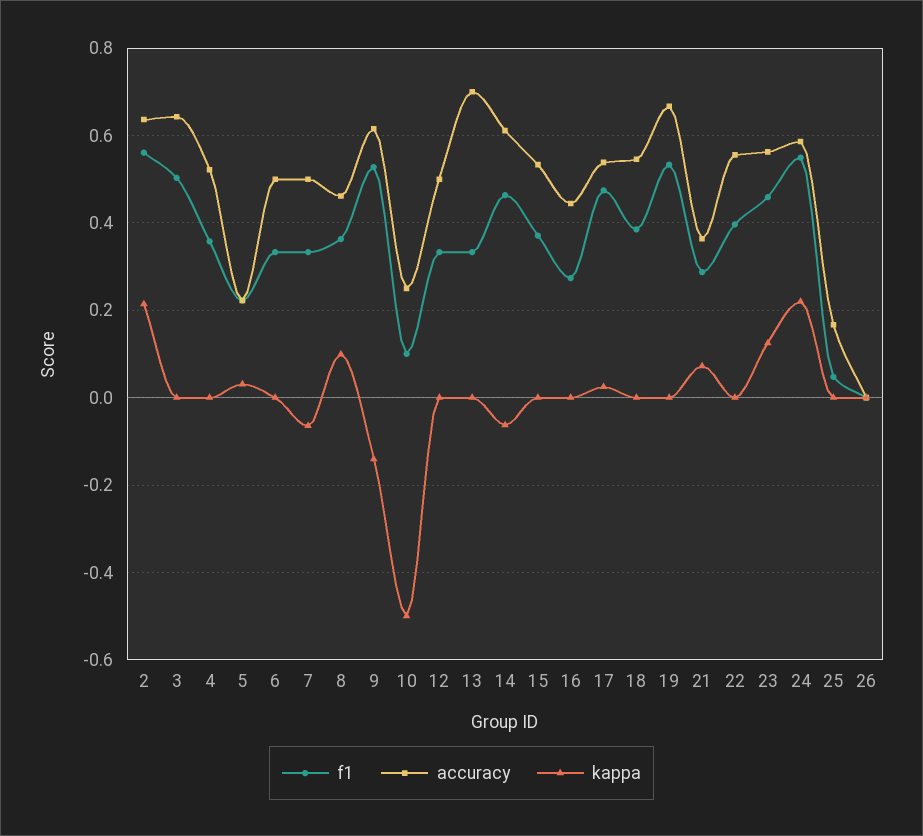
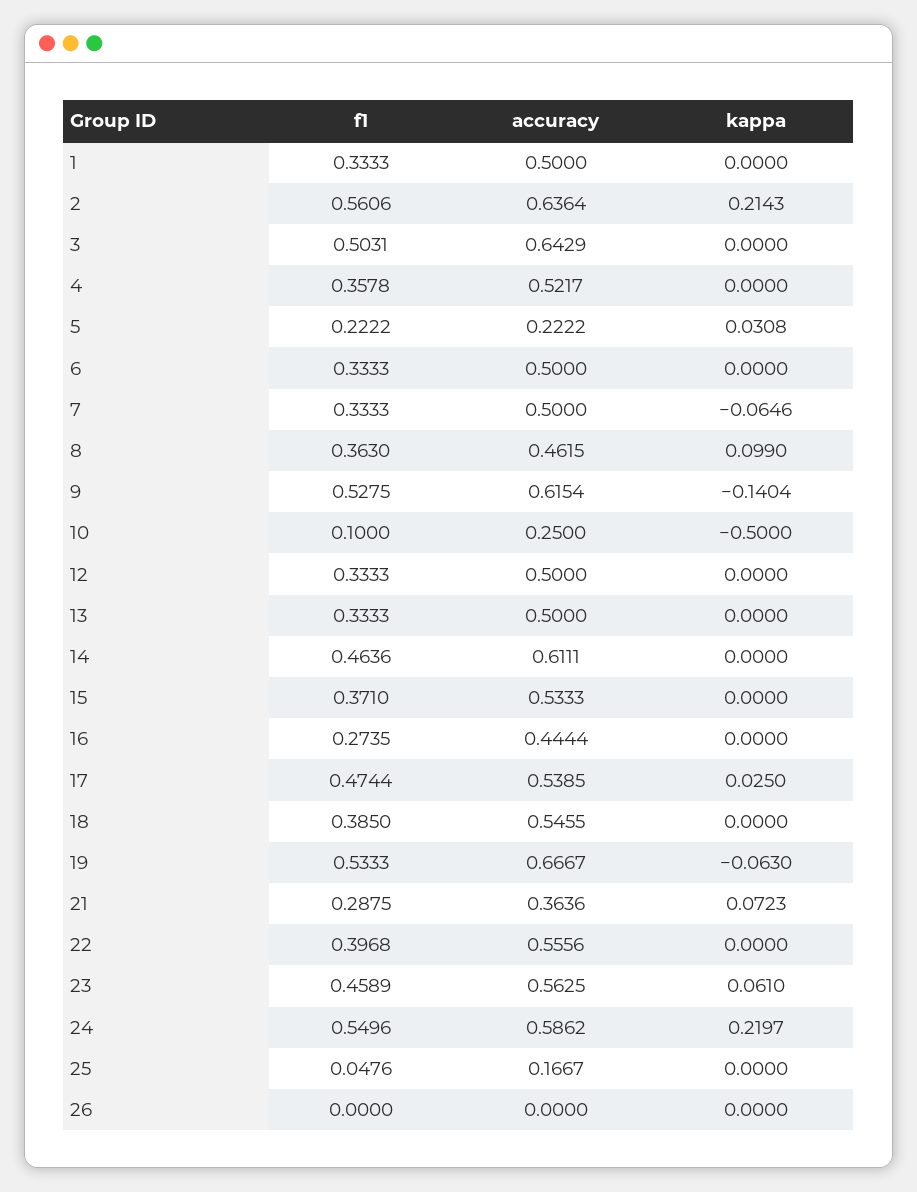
  {
    "f1": {
      "2": 0.5606,
      "3": 0.5031,
      "4": 0.3578,
      "5": 0.2222,
      "6": 0.3333,
      "7": 0.3333,
      "8": 0.363,
      "9": 0.5275,
      "10": 0.1,
      "12": 0.3333,
      "13": 0.3333,
      "14": 0.4636,
      "15": 0.371,
      "16": 0.2735,
      "17": 0.4744,
      "18": 0.385,
      "19": 0.5333,
      "21": 0.2875,
      "22": 0.3968,
      "23": 0.4589,
      "24": 0.5496,
      "25": 0.0476,
-     "26": 0
+     "26": 0,
+     "1": 0.3333
    },
    "accuracy": {
      "2": 0.6364,
      "3": 0.6429,
      "4": 0.5217,
      "5": 0.2222,
      "6": 0.5,
      "7": 0.5,
      "8": 0.4615,
      "9": 0.6154,
      "10": 0.25,
      "12": 0.5,
-     "13": 0.7,
+     "13": 0.5,
      "14": 0.6111,
      "15": 0.5333,
      "16": 0.4444,
      "17": 0.5385,
      "18": 0.5455,
      "19": 0.6667,
      "21": 0.3636,
      "22": 0.5556,
      "23": 0.5625,
      "24": 0.5862,
      "25": 0.1667,
-     "26": 0
+     "26": 0,
+     "1": 0.5
    },
    "kappa": {
      "2": 0.2143,
      "3": 0,
      "4": 0,
      "5": 0.0308,
      "6": 0,
      "7": -0.0646,
      "8": 0.099,
      "9": -0.1404,
      "10": -0.5,
      "12": 0,
      "13": 0,
-     "14": -0.06,
+     "14": 0,
      "15": 0,
      "16": 0,
      "17": 0.025,
      "18": 0,
-     "19": 0,
+     "19": -0.063,
      "21": 0.0723,
      "22": 0,
-     "23": 0.12,
+     "23": 0.061,
      "24": 0.2197,
      "25": 0,
-     "26": 0
+     "26": 0,
+     "1": 0
    }
  }

